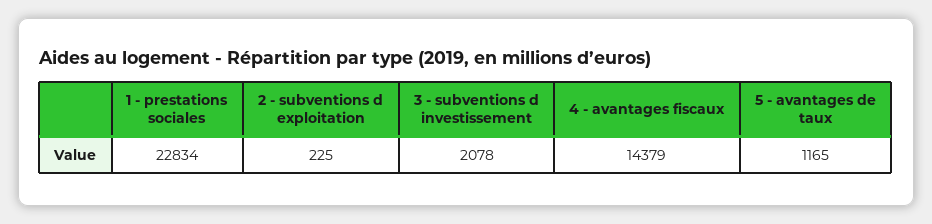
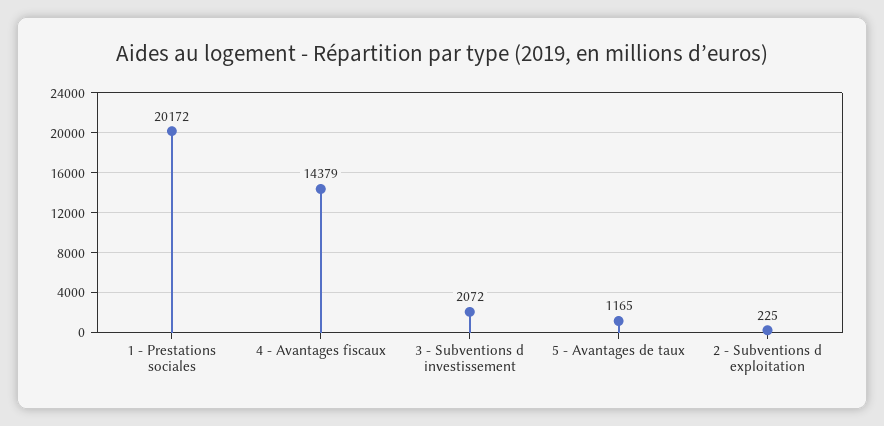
  {
-   "1 - prestations sociales": 22834,
+   "1 - prestations sociales": 20172,
    "2 - subventions d exploitation": 225,
-   "3 - subventions d investissement": 2078,
+   "3 - subventions d investissement": 2072,
    "4 - avantages fiscaux": 14379,
    "5 - avantages de taux": 1165
  }

